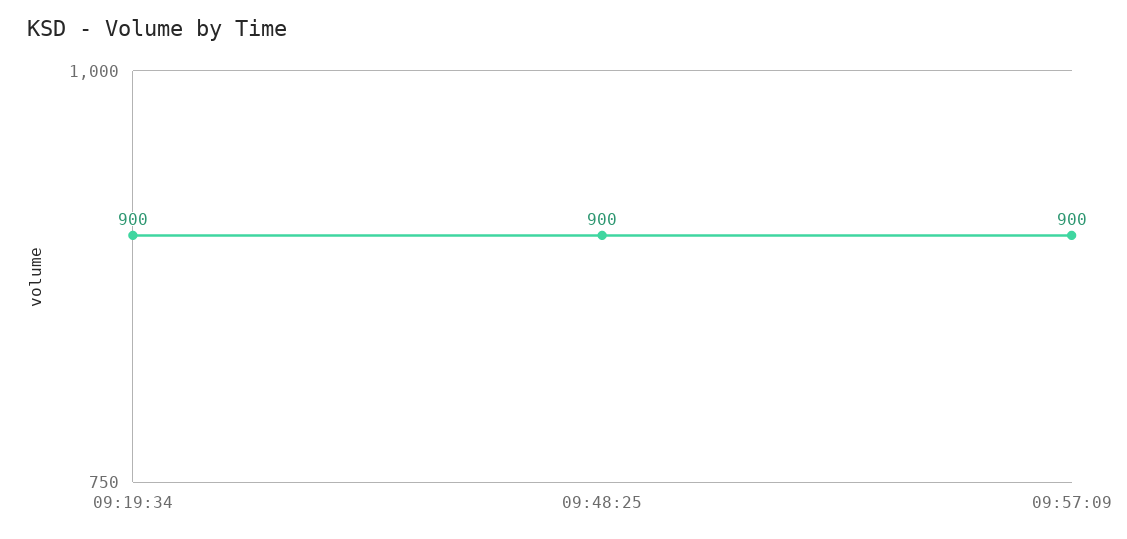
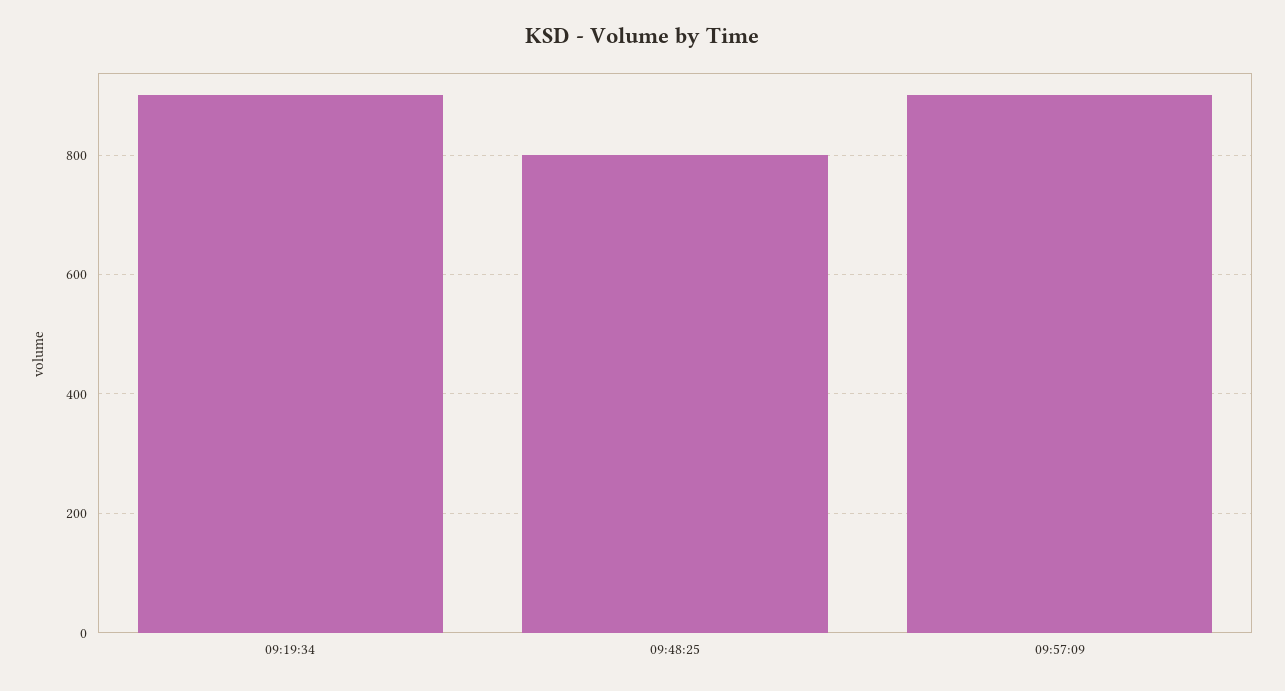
  {
    "09:19:34": 900,
-   "09:48:25": 900,
+   "09:48:25": 800,
    "09:57:09": 900
  }

